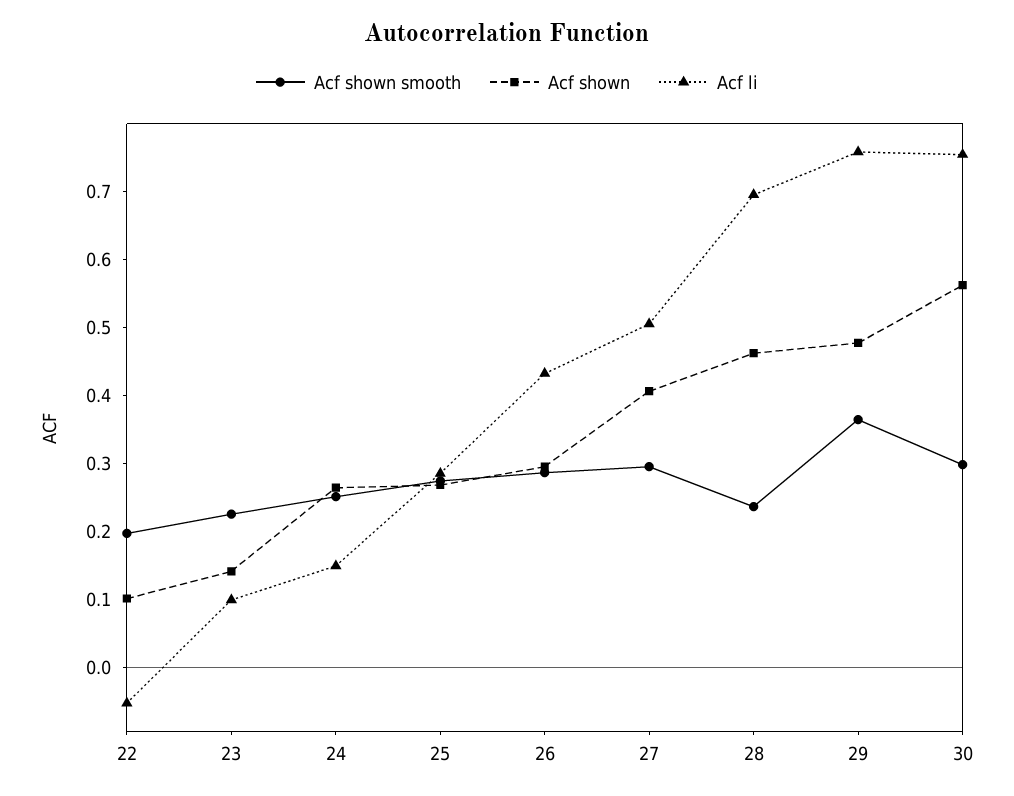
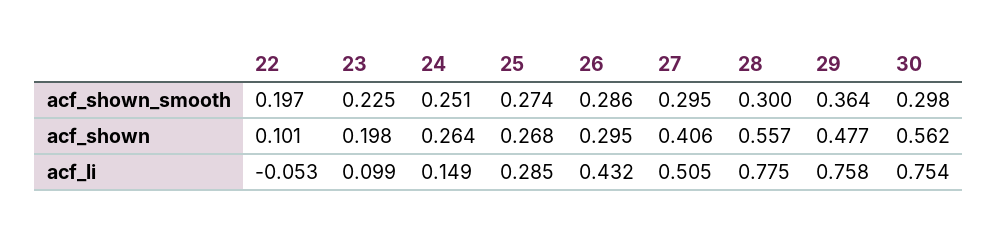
  {
    "Acf shown smooth": {
      "22": 0.197,
      "23": 0.225,
      "24": 0.251,
      "25": 0.274,
      "26": 0.286,
      "27": 0.295,
-     "28": 0.24,
+     "28": 0.3,
      "29": 0.364,
      "30": 0.298
    },
    "Acf shown": {
      "22": 0.101,
-     "23": 0.14,
+     "23": 0.198,
      "24": 0.264,
      "25": 0.268,
      "26": 0.295,
      "27": 0.406,
-     "28": 0.46,
+     "28": 0.557,
      "29": 0.477,
      "30": 0.562
    },
    "Acf li": {
      "22": -0.053,
      "23": 0.099,
      "24": 0.149,
      "25": 0.285,
      "26": 0.432,
      "27": 0.505,
-     "28": 0.7,
+     "28": 0.775,
      "29": 0.758,
      "30": 0.754
    }
  }

